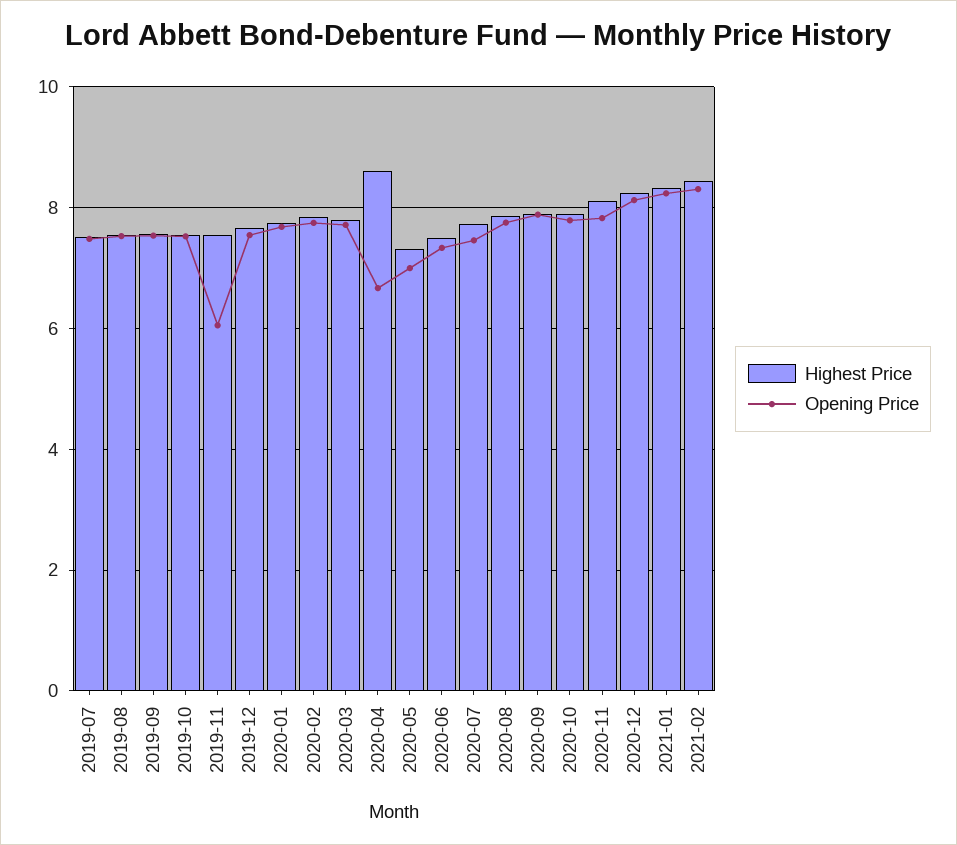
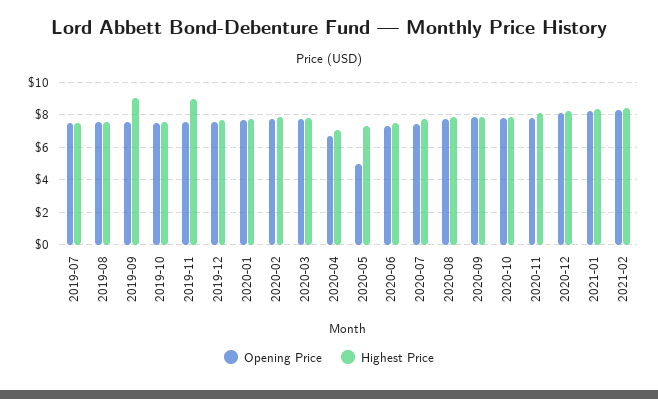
  {
    "Highest Price": {
      "2019-07": 7.6,
      "2019-08": 7.6,
-     "2019-09": 7.6,
+     "2019-09": 9,
      "2019-10": 7.6,
-     "2019-11": 7.6,
+     "2019-11": 9,
      "2019-12": 7.6,
      "2020-01": 7.8,
      "2020-02": 7.8,
      "2020-03": 7.8,
-     "2020-04": 8.6,
+     "2020-04": 7,
      "2020-05": 7.4,
      "2020-06": 7.4,
      "2020-07": 7.8,
      "2020-08": 7.8,
      "2020-09": 7.8,
      "2020-10": 7.8,
      "2020-11": 8.2,
      "2020-12": 8.2,
      "2021-01": 8.4,
      "2021-02": 8.4
    },
    "Opening Price": {
      "2019-07": 7.4,
      "2019-08": 7.6,
      "2019-09": 7.6,
      "2019-10": 7.6,
-     "2019-11": 6,
+     "2019-11": 7.5,
      "2019-12": 7.6,
      "2020-01": 7.6,
      "2020-02": 7.8,
      "2020-03": 7.8,
      "2020-04": 6.6,
-     "2020-05": 7,
+     "2020-05": 5,
      "2020-06": 7.4,
      "2020-07": 7.4,
      "2020-08": 7.8,
      "2020-09": 7.8,
      "2020-10": 7.8,
      "2020-11": 7.8,
      "2020-12": 8.2,
      "2021-01": 8.2,
      "2021-02": 8.4
    }
  }

